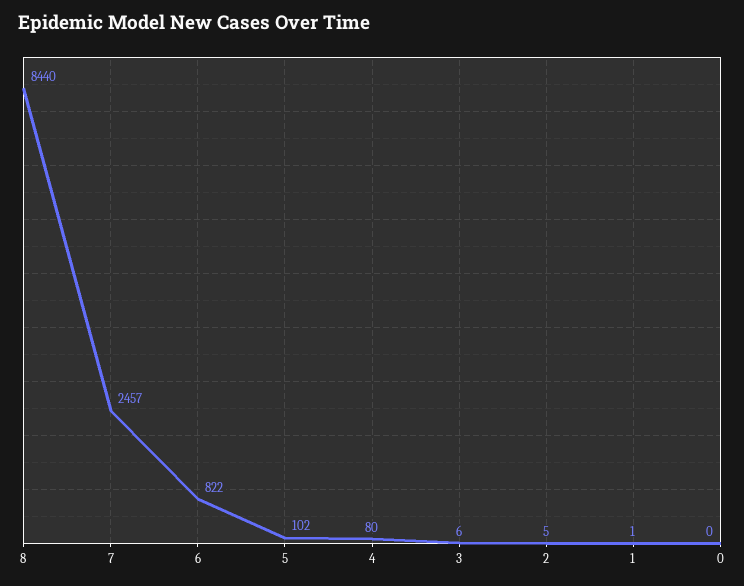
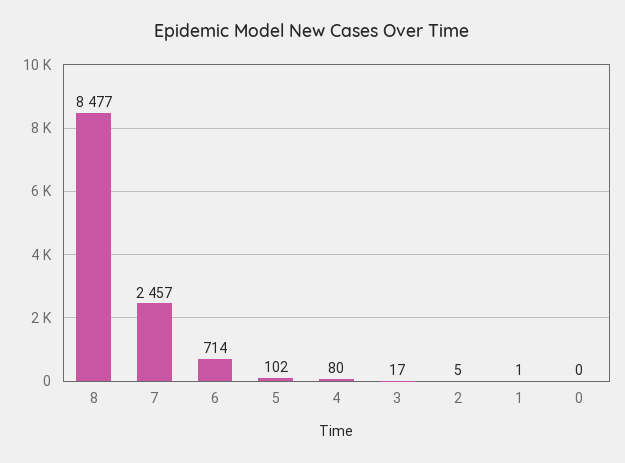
  {
-   "8": 8440,
+   "8": 8477,
    "7": 2457,
-   "6": 822,
+   "6": 714,
    "5": 102,
    "4": 80,
-   "3": 6,
+   "3": 17,
    "2": 5,
    "1": 1,
    "0": 0
  }

